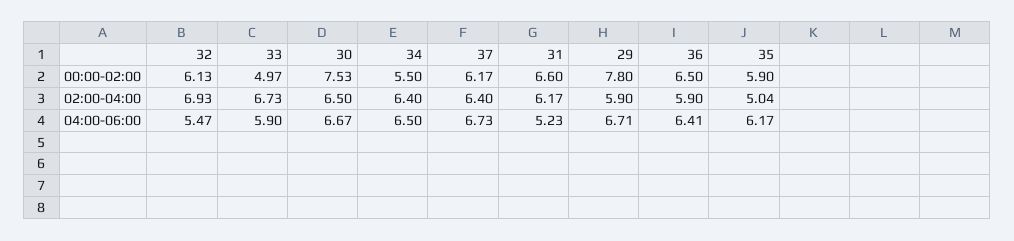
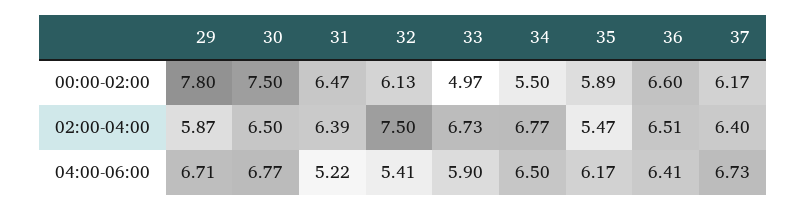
  {
    "32": {
      "00:00-02:00": 6.13,
-     "02:00-04:00": 6.93,
+     "02:00-04:00": 7.5,
-     "04:00-06:00": 5.47
+     "04:00-06:00": 5.41
    },
    "33": {
      "00:00-02:00": 4.97,
      "02:00-04:00": 6.73,
      "04:00-06:00": 5.9
    },
    "30": {
-     "00:00-02:00": 7.53,
+     "00:00-02:00": 7.5,
      "02:00-04:00": 6.5,
-     "04:00-06:00": 6.67
+     "04:00-06:00": 6.77
    },
    "34": {
      "00:00-02:00": 5.5,
-     "02:00-04:00": 6.4,
+     "02:00-04:00": 6.77,
      "04:00-06:00": 6.5
    },
    "37": {
      "00:00-02:00": 6.17,
      "02:00-04:00": 6.4,
      "04:00-06:00": 6.73
    },
    "31": {
-     "00:00-02:00": 6.6,
+     "00:00-02:00": 6.47,
-     "02:00-04:00": 6.17,
+     "02:00-04:00": 6.39,
-     "04:00-06:00": 5.23
+     "04:00-06:00": 5.22
    },
    "29": {
      "00:00-02:00": 7.8,
-     "02:00-04:00": 5.9,
+     "02:00-04:00": 5.87,
      "04:00-06:00": 6.71
    },
    "36": {
-     "00:00-02:00": 6.5,
+     "00:00-02:00": 6.6,
-     "02:00-04:00": 5.9,
+     "02:00-04:00": 6.51,
      "04:00-06:00": 6.41
    },
    "35": {
-     "00:00-02:00": 5.9,
+     "00:00-02:00": 5.89,
-     "02:00-04:00": 5.04,
+     "02:00-04:00": 5.47,
      "04:00-06:00": 6.17
    }
  }

